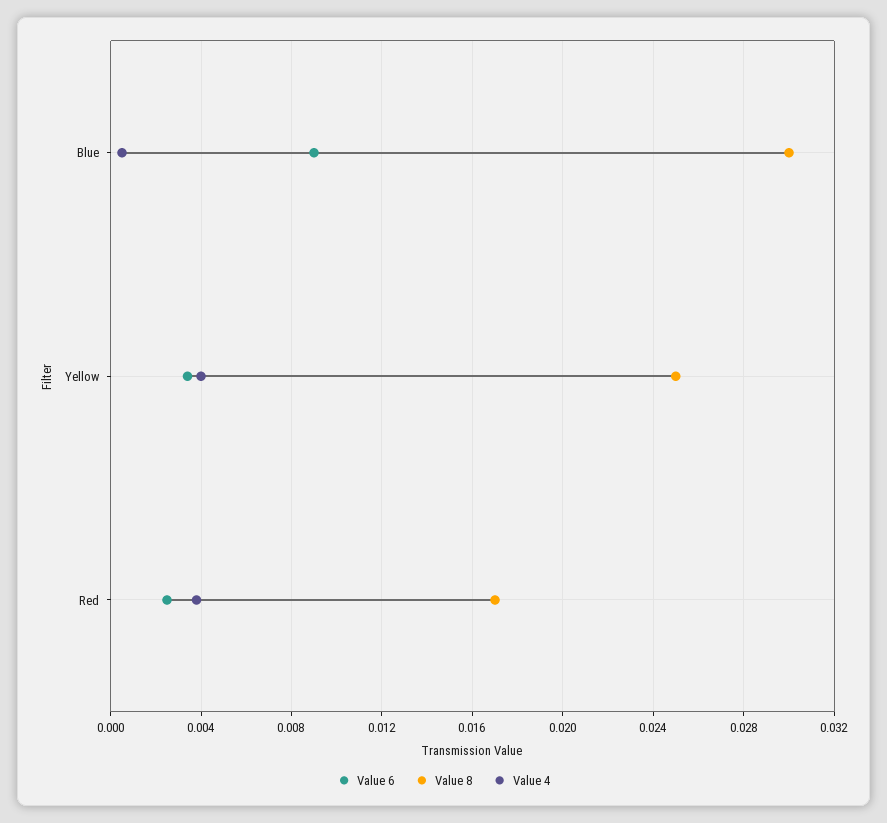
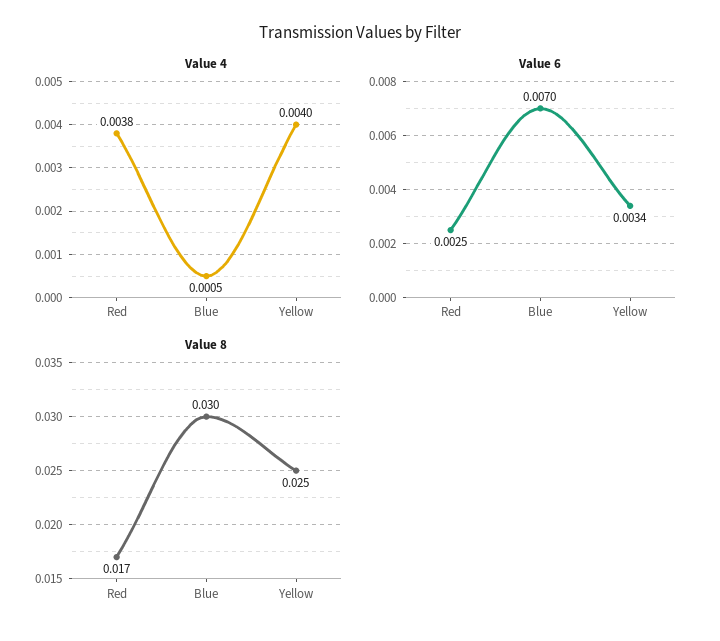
  {
    "Value 6": {
-     "Blue": 0.009,
+     "Blue": 0.007,
      "Yellow": 0.0034,
      "Red": 0.0025
    },
    "Value 8": {
      "Blue": 0.03,
      "Yellow": 0.025,
      "Red": 0.017
    },
    "Value 4": {
      "Blue": 0.0005,
      "Yellow": 0.004,
      "Red": 0.0038
    }
  }

